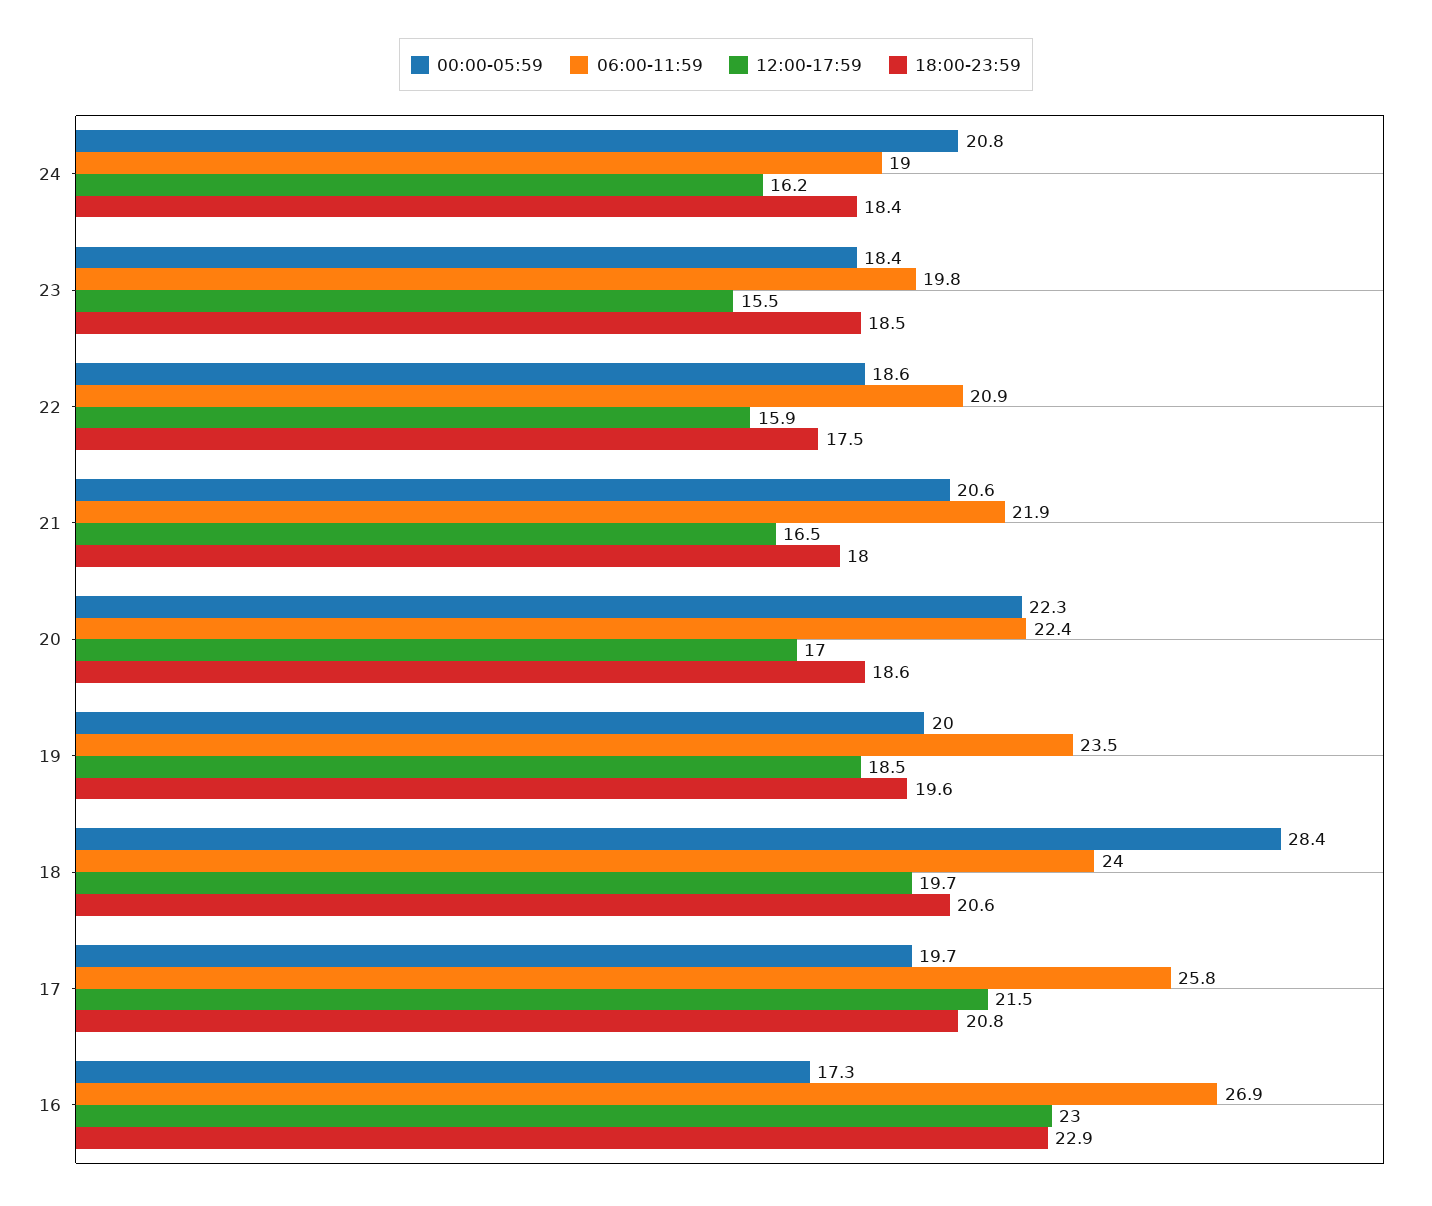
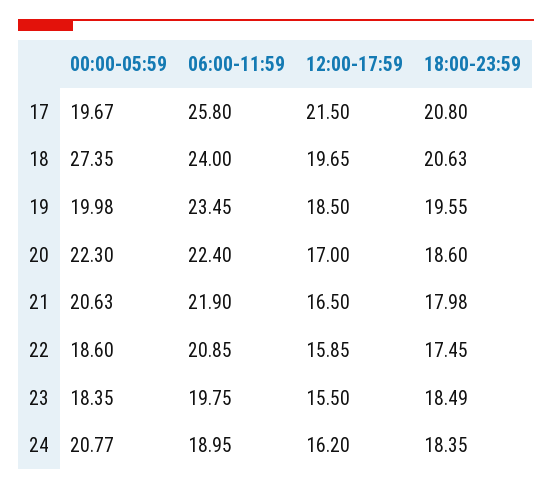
  {
    "00:00-05:59": {
      "24": 20.77,
      "23": 18.35,
      "22": 18.6,
      "21": 20.63,
      "20": 22.3,
      "19": 19.98,
-     "18": 28.4,
+     "18": 27.35,
-     "17": 19.67,
+     "17": 19.67
-     "16": 17.3
    },
    "06:00-11:59": {
      "24": 18.95,
      "23": 19.75,
      "22": 20.85,
      "21": 21.9,
      "20": 22.4,
      "19": 23.45,
      "18": 24,
-     "17": 25.8,
+     "17": 25.8
-     "16": 26.9
    },
    "12:00-17:59": {
      "24": 16.2,
      "23": 15.5,
      "22": 15.85,
      "21": 16.5,
      "20": 17,
      "19": 18.5,
      "18": 19.65,
-     "17": 21.5,
+     "17": 21.5
-     "16": 23
    },
    "18:00-23:59": {
      "24": 18.35,
      "23": 18.49,
      "22": 17.45,
      "21": 17.98,
      "20": 18.6,
      "19": 19.55,
      "18": 20.63,
-     "17": 20.8,
+     "17": 20.8
-     "16": 22.9
    }
  }

